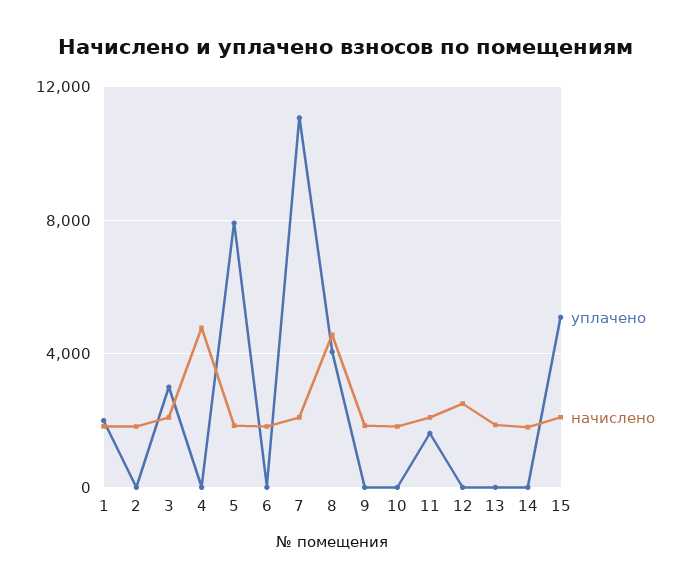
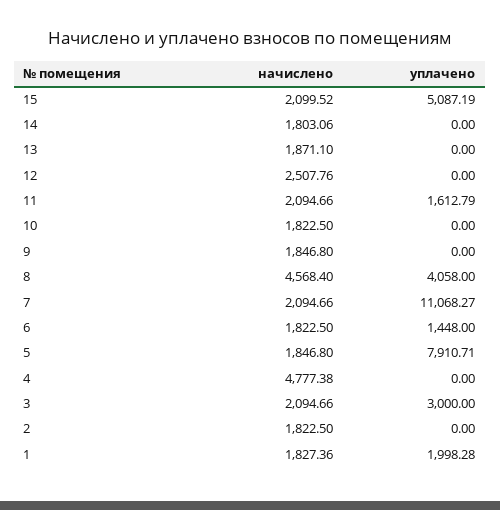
  {
    "уплачено": {
      "1": 1998.28,
      "2": 0,
      "3": 3000,
      "4": 0,
      "5": 7910.71,
-     "6": 0,
+     "6": 1448,
      "7": 11068.27,
      "8": 4058,
      "9": 0,
      "10": 0,
      "11": 1612.79,
      "12": 0,
      "13": 0,
      "14": 0,
      "15": 5087.19
    },
    "начислено": {
      "1": 1827.36,
      "2": 1822.5,
      "3": 2094.66,
      "4": 4777.38,
      "5": 1846.8,
      "6": 1822.5,
      "7": 2094.66,
      "8": 4568.4,
      "9": 1846.8,
      "10": 1822.5,
      "11": 2094.66,
      "12": 2507.76,
      "13": 1871.1,
      "14": 1803.06,
      "15": 2099.52
    }
  }

